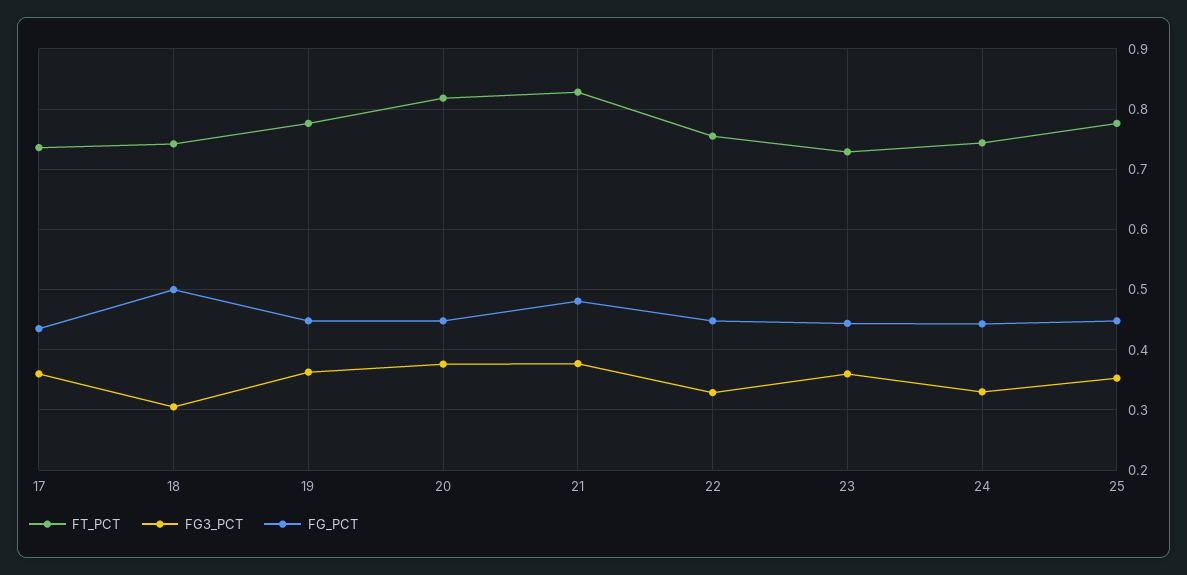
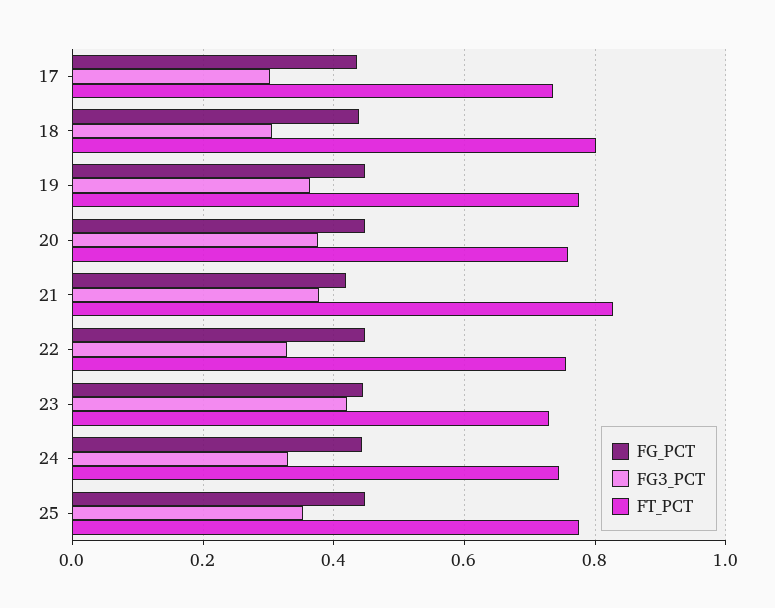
  {
    "FT_PCT": {
      "17": 0.74,
-     "18": 0.74,
+     "18": 0.8,
      "19": 0.78,
-     "20": 0.82,
+     "20": 0.76,
      "21": 0.83,
      "22": 0.76,
      "23": 0.73,
      "24": 0.74,
      "25": 0.78
    },
    "FG3_PCT": {
-     "17": 0.36,
+     "17": 0.3,
      "18": 0.31,
      "19": 0.36,
      "20": 0.38,
      "21": 0.38,
      "22": 0.33,
-     "23": 0.36,
+     "23": 0.42,
      "24": 0.33,
      "25": 0.35
    },
    "FG_PCT": {
      "17": 0.44,
-     "18": 0.5,
+     "18": 0.44,
      "19": 0.45,
      "20": 0.45,
-     "21": 0.48,
+     "21": 0.42,
      "22": 0.45,
      "23": 0.44,
      "24": 0.44,
      "25": 0.45
    }
  }

